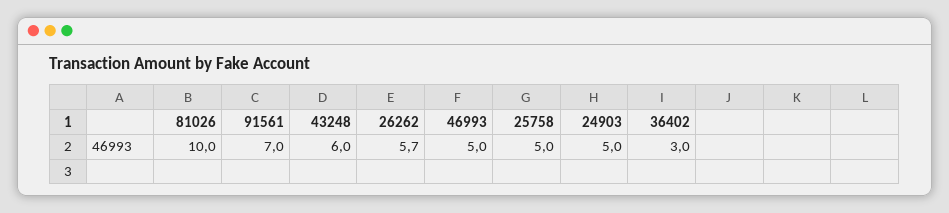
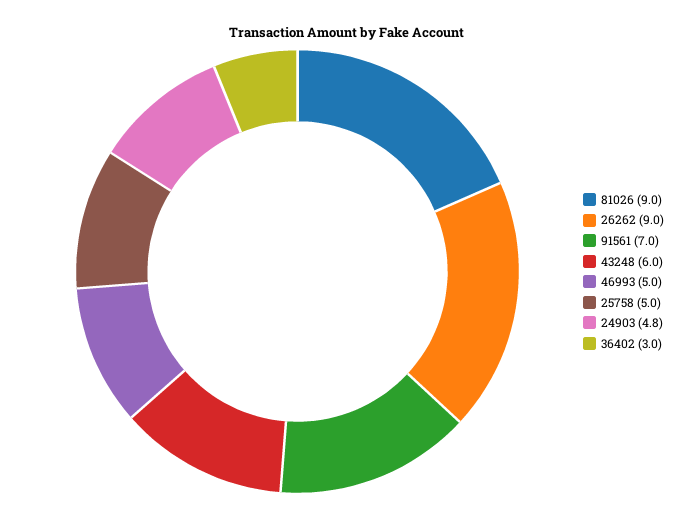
  {
-   "81026": 10,
+   "81026": 9,
    "91561": 7,
    "43248": 6,
-   "26262": 5.7,
+   "26262": 9,
    "46993": 5,
    "25758": 5,
-   "24903": 5,
+   "24903": 4.8,
    "36402": 3
  }

